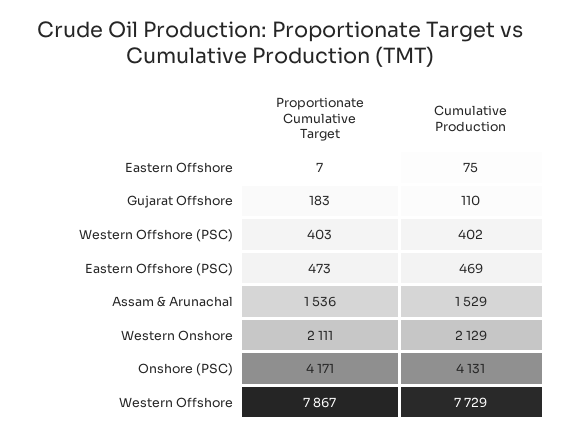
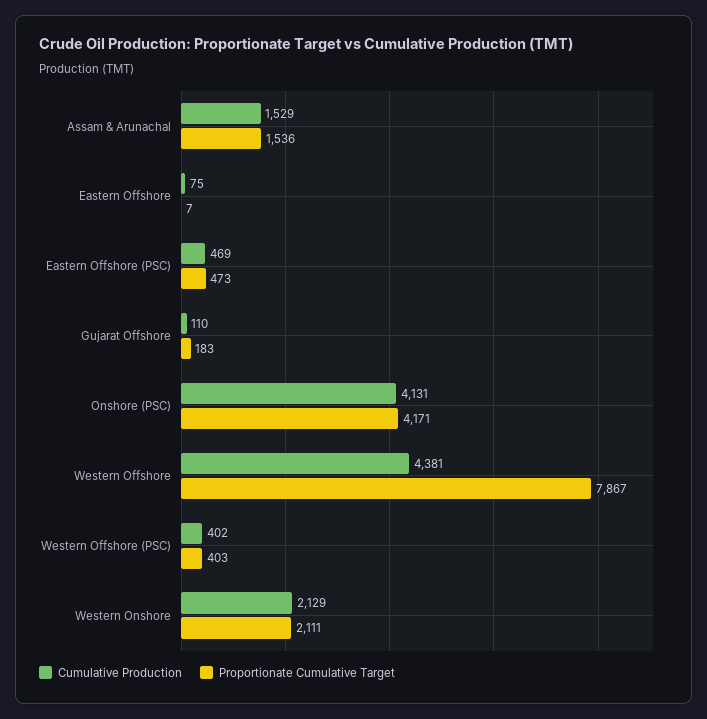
  {
    "Proportionate Cumulative Target": {
      "Eastern Offshore": 7,
      "Gujarat Offshore": 183,
      "Western Offshore (PSC)": 403,
      "Eastern Offshore (PSC)": 473,
      "Assam & Arunachal": 1536,
      "Western Onshore": 2111,
      "Onshore (PSC)": 4171,
      "Western Offshore": 7867
    },
    "Cumulative Production": {
      "Eastern Offshore": 75,
      "Gujarat Offshore": 110,
      "Western Offshore (PSC)": 402,
      "Eastern Offshore (PSC)": 469,
      "Assam & Arunachal": 1529,
      "Western Onshore": 2129,
      "Onshore (PSC)": 4131,
-     "Western Offshore": 7729
+     "Western Offshore": 4381
    }
  }

